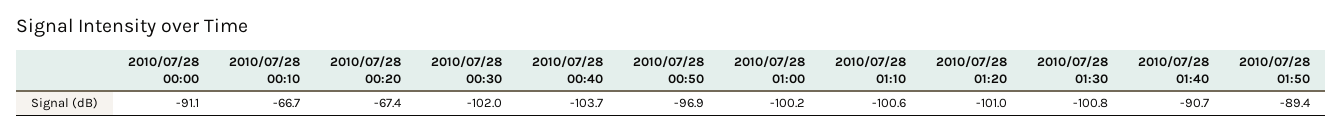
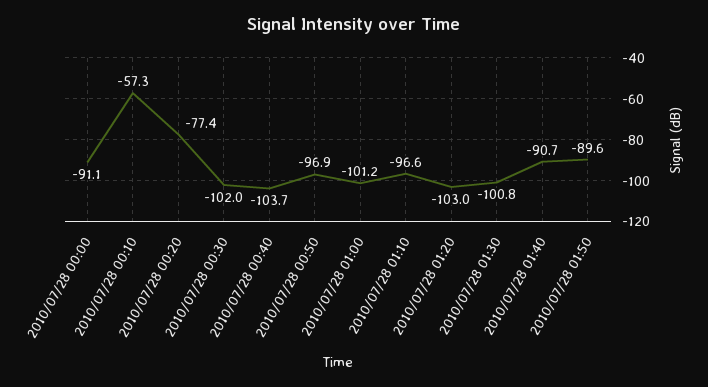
  {
    "2010/07/28 00:00": -91.1,
-   "2010/07/28 00:10": -66.7,
+   "2010/07/28 00:10": -57.3,
-   "2010/07/28 00:20": -67.4,
+   "2010/07/28 00:20": -77.4,
    "2010/07/28 00:30": -102,
    "2010/07/28 00:40": -103.7,
    "2010/07/28 00:50": -96.9,
-   "2010/07/28 01:00": -100.2,
+   "2010/07/28 01:00": -101.2,
-   "2010/07/28 01:10": -100.6,
+   "2010/07/28 01:10": -96.6,
-   "2010/07/28 01:20": -101,
+   "2010/07/28 01:20": -103,
    "2010/07/28 01:30": -100.8,
    "2010/07/28 01:40": -90.7,
-   "2010/07/28 01:50": -89.4
+   "2010/07/28 01:50": -89.6
  }

